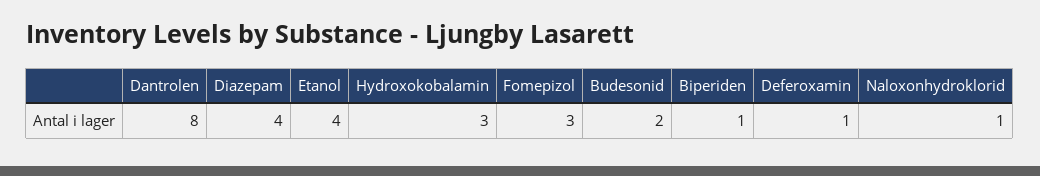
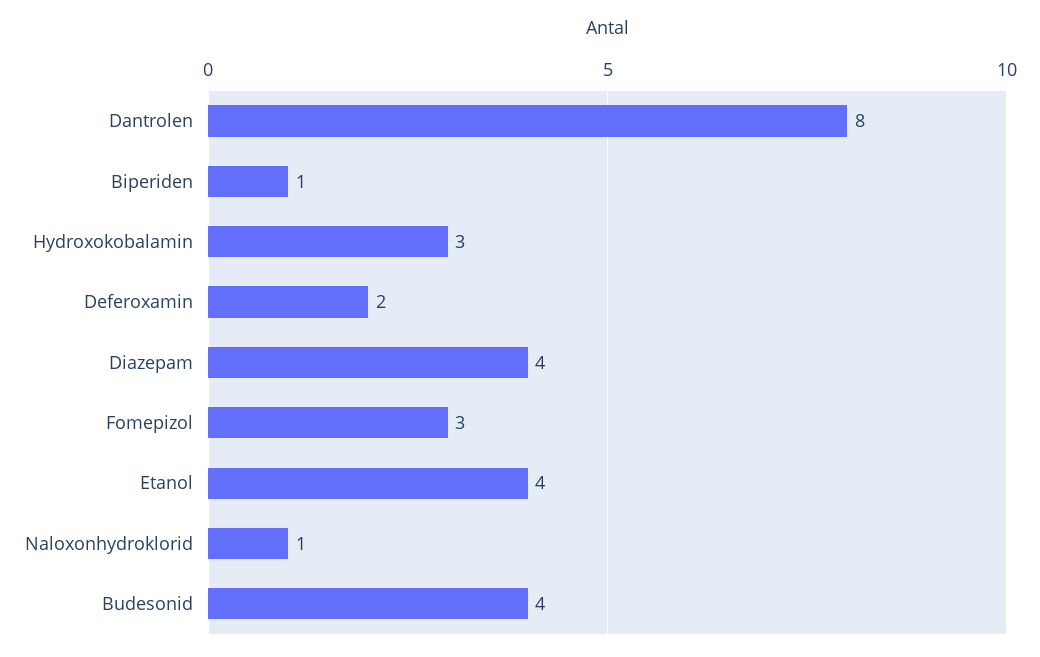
  {
    "Dantrolen": 8,
    "Diazepam": 4,
    "Etanol": 4,
    "Hydroxokobalamin": 3,
    "Fomepizol": 3,
-   "Budesonid": 2,
+   "Budesonid": 4,
    "Biperiden": 1,
-   "Deferoxamin": 1,
+   "Deferoxamin": 2,
    "Naloxonhydroklorid": 1
  }

